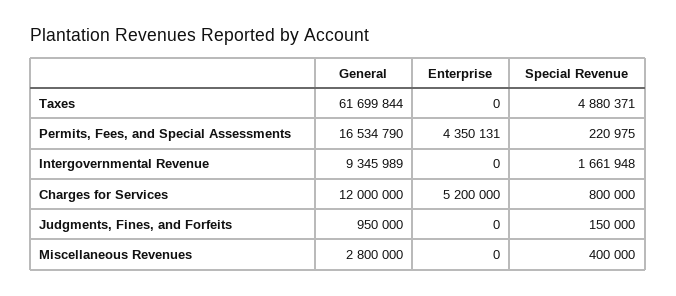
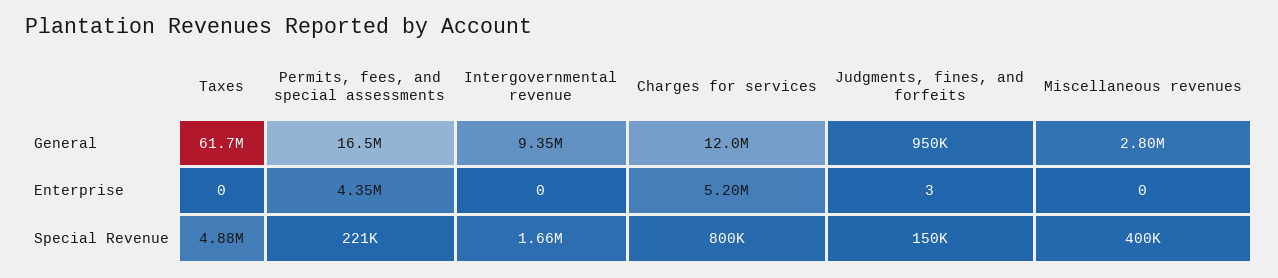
  {
    "General": {
      "Taxes": 61699844,
      "Permits, Fees, and Special Assessments": 16534790,
      "Intergovernmental Revenue": 9345989,
      "Charges for Services": 12000000,
      "Judgments, Fines, and Forfeits": 950000,
      "Miscellaneous Revenues": 2800000
    },
    "Enterprise": {
      "Taxes": 0,
      "Permits, Fees, and Special Assessments": 4350131,
      "Intergovernmental Revenue": 0,
      "Charges for Services": 5200000,
-     "Judgments, Fines, and Forfeits": 0,
+     "Judgments, Fines, and Forfeits": 3,
      "Miscellaneous Revenues": 0
    },
    "Special Revenue": {
      "Taxes": 4880371,
      "Permits, Fees, and Special Assessments": 220975,
      "Intergovernmental Revenue": 1661948,
      "Charges for Services": 800000,
      "Judgments, Fines, and Forfeits": 150000,
      "Miscellaneous Revenues": 400000
    }
  }

